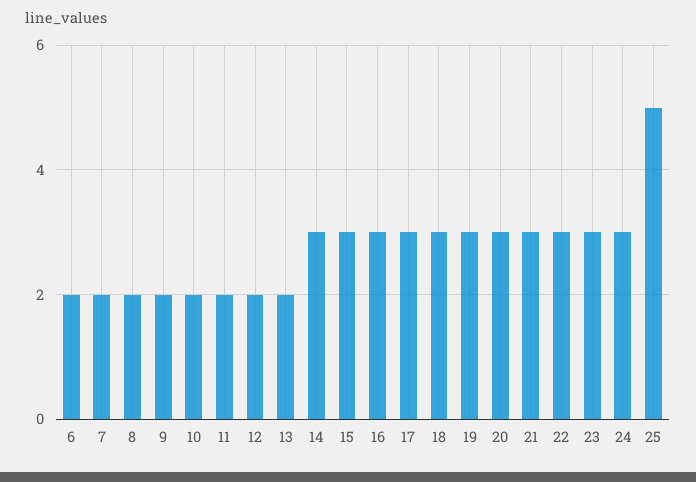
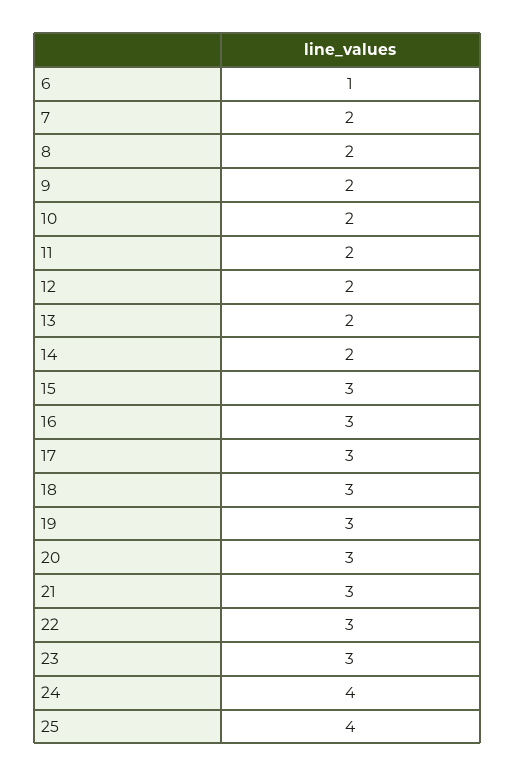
  {
-   "6": 2,
+   "6": 1,
    "7": 2,
    "8": 2,
    "9": 2,
    "10": 2,
    "11": 2,
    "12": 2,
    "13": 2,
-   "14": 3,
+   "14": 2,
    "15": 3,
    "16": 3,
    "17": 3,
    "18": 3,
    "19": 3,
    "20": 3,
    "21": 3,
    "22": 3,
    "23": 3,
-   "24": 3,
+   "24": 4,
-   "25": 5
+   "25": 4
  }

